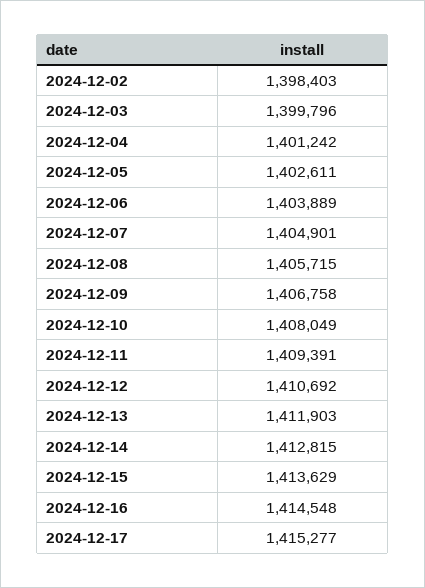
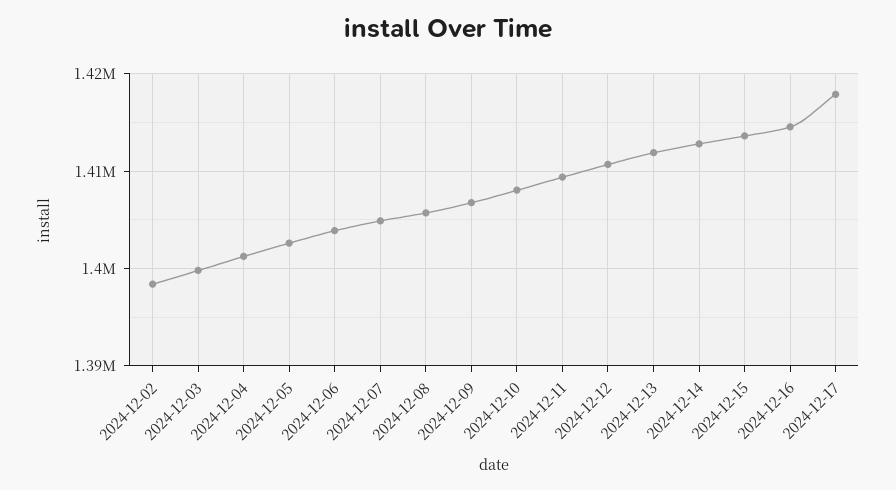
  {
    "2024-12-02": 1398403,
    "2024-12-03": 1399796,
    "2024-12-04": 1401242,
    "2024-12-05": 1402611,
    "2024-12-06": 1403889,
    "2024-12-07": 1404901,
    "2024-12-08": 1405715,
    "2024-12-09": 1406758,
    "2024-12-10": 1408049,
    "2024-12-11": 1409391,
    "2024-12-12": 1410692,
    "2024-12-13": 1411903,
    "2024-12-14": 1412815,
    "2024-12-15": 1413629,
    "2024-12-16": 1414548,
-   "2024-12-17": 1415277
+   "2024-12-17": 1418000
  }

